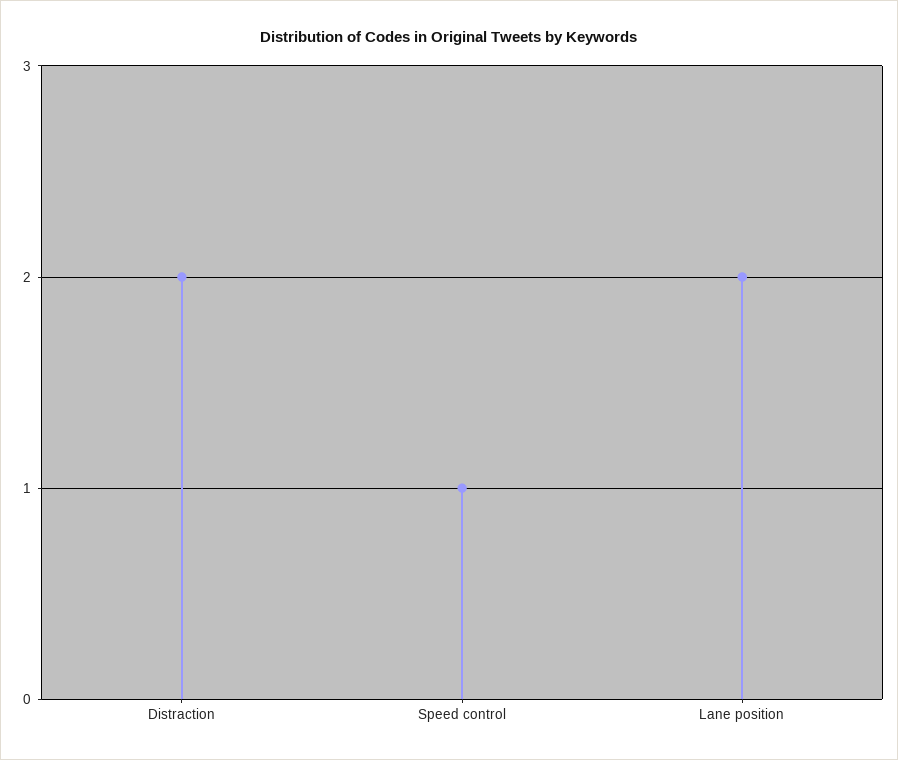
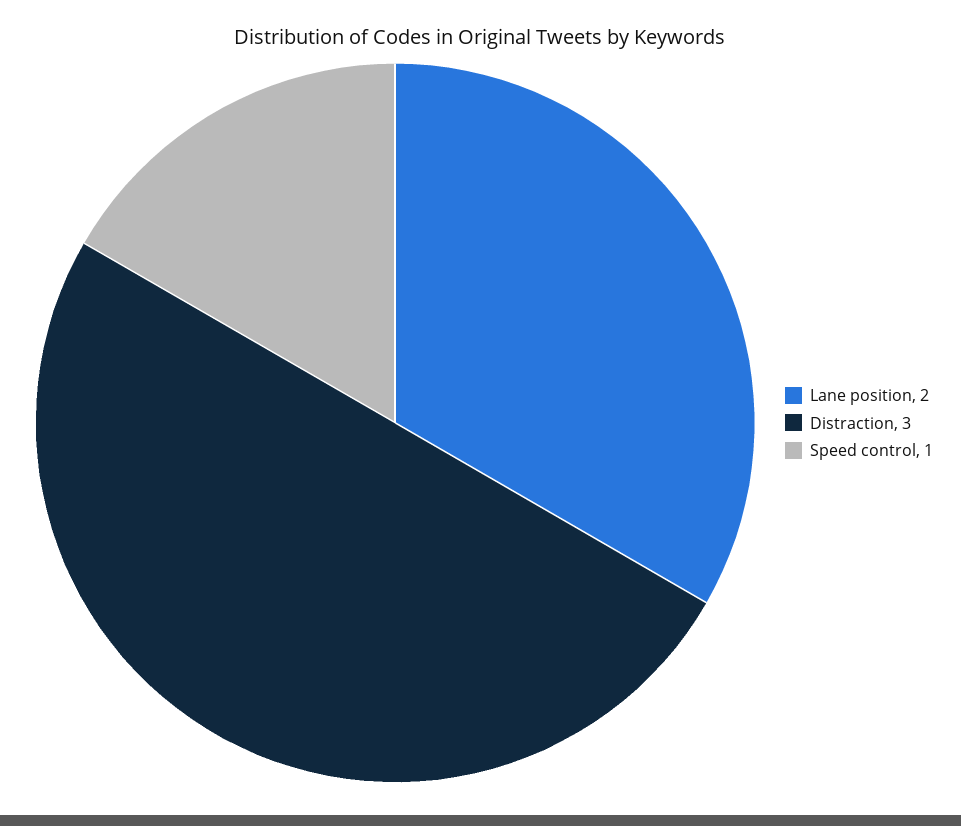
  {
-   "Distraction": 2,
+   "Distraction": 3,
    "Speed control": 1,
    "Lane position": 2
  }

